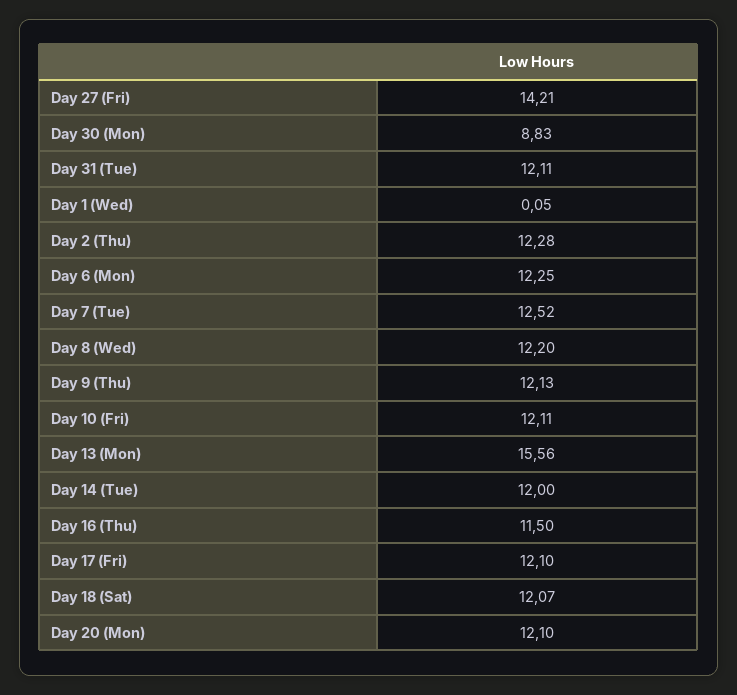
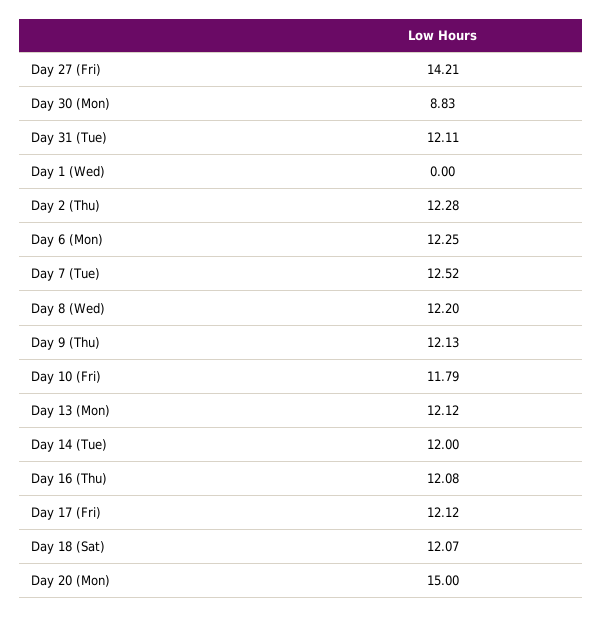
  {
    "Day 27 (Fri)": 14.21,
    "Day 30 (Mon)": 8.83,
    "Day 31 (Tue)": 12.11,
-   "Day 1 (Wed)": 0.05,
+   "Day 1 (Wed)": 0,
    "Day 2 (Thu)": 12.28,
    "Day 6 (Mon)": 12.25,
    "Day 7 (Tue)": 12.52,
    "Day 8 (Wed)": 12.2,
    "Day 9 (Thu)": 12.13,
-   "Day 10 (Fri)": 12.11,
+   "Day 10 (Fri)": 11.79,
-   "Day 13 (Mon)": 15.56,
+   "Day 13 (Mon)": 12.12,
    "Day 14 (Tue)": 12,
-   "Day 16 (Thu)": 11.5,
+   "Day 16 (Thu)": 12.08,
-   "Day 17 (Fri)": 12.1,
+   "Day 17 (Fri)": 12.12,
    "Day 18 (Sat)": 12.07,
-   "Day 20 (Mon)": 12.1
+   "Day 20 (Mon)": 15
  }

